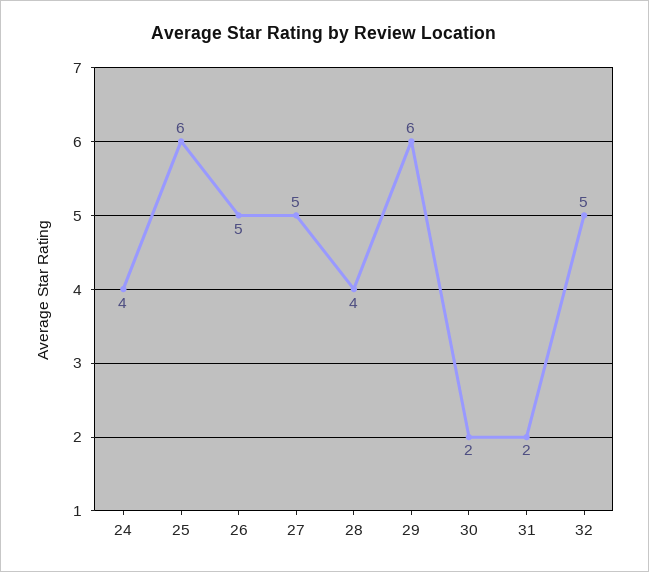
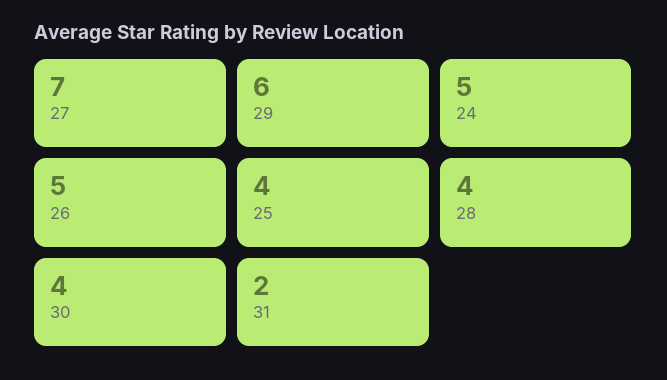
  {
-   "24": 4,
+   "24": 5,
-   "25": 6,
+   "25": 4,
    "26": 5,
-   "27": 5,
+   "27": 7,
    "28": 4,
    "29": 6,
-   "30": 2,
+   "30": 4,
-   "31": 2,
+   "31": 2
-   "32": 5
  }

